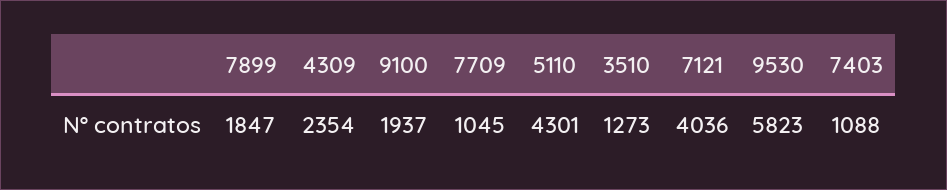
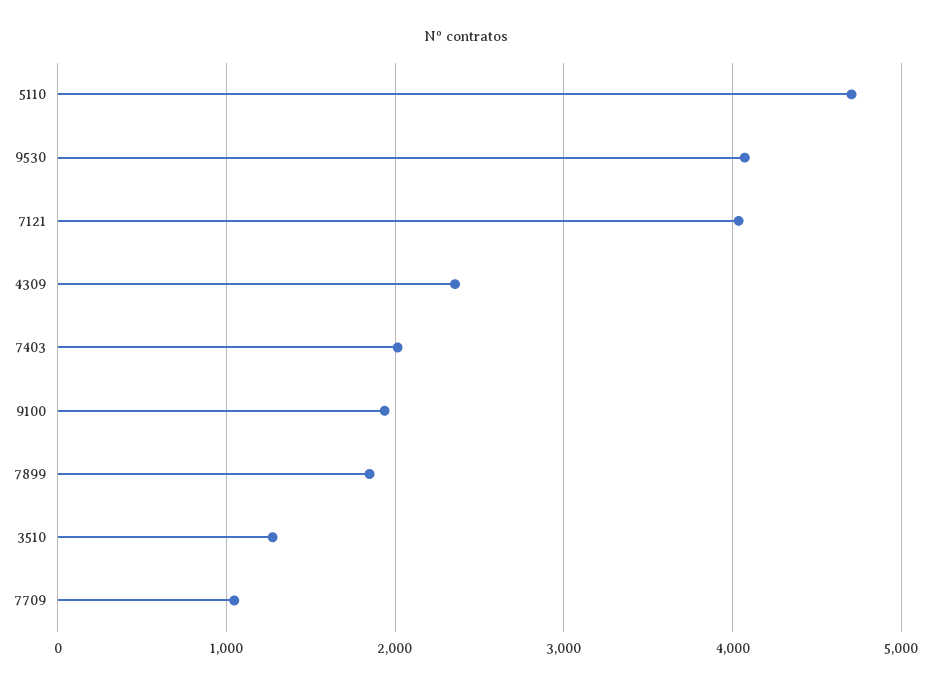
  {
    "7899": 1847,
    "4309": 2354,
    "9100": 1937,
    "7709": 1045,
-   "5110": 4301,
+   "5110": 4700,
    "3510": 1273,
    "7121": 4036,
-   "9530": 5823,
+   "9530": 4100,
-   "7403": 1088
+   "7403": 2000
  }

